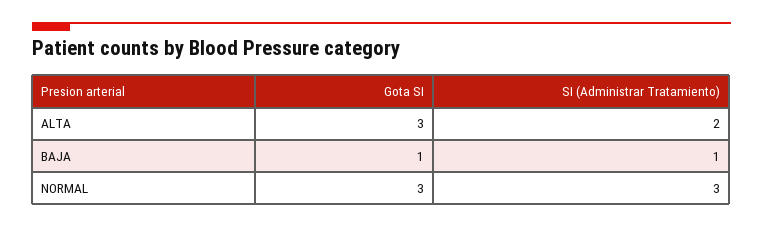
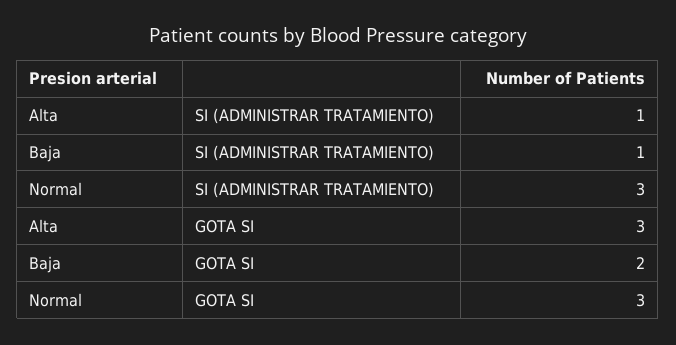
  {
    "Gota SI": {
      "ALTA": 3,
-     "BAJA": 1,
+     "BAJA": 2,
      "NORMAL": 3
    },
    "SI (Administrar Tratamiento)": {
-     "ALTA": 2,
+     "ALTA": 1,
      "BAJA": 1,
      "NORMAL": 3
    }
  }

